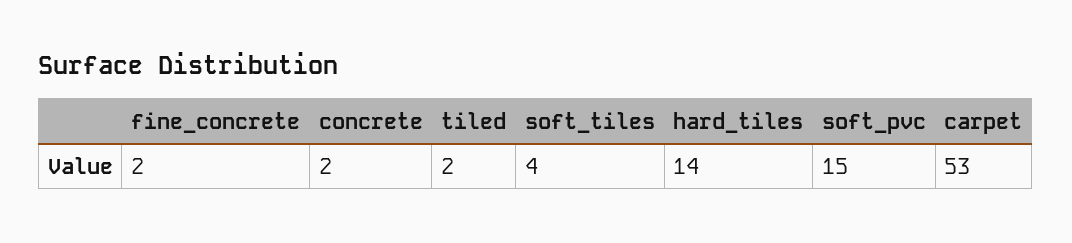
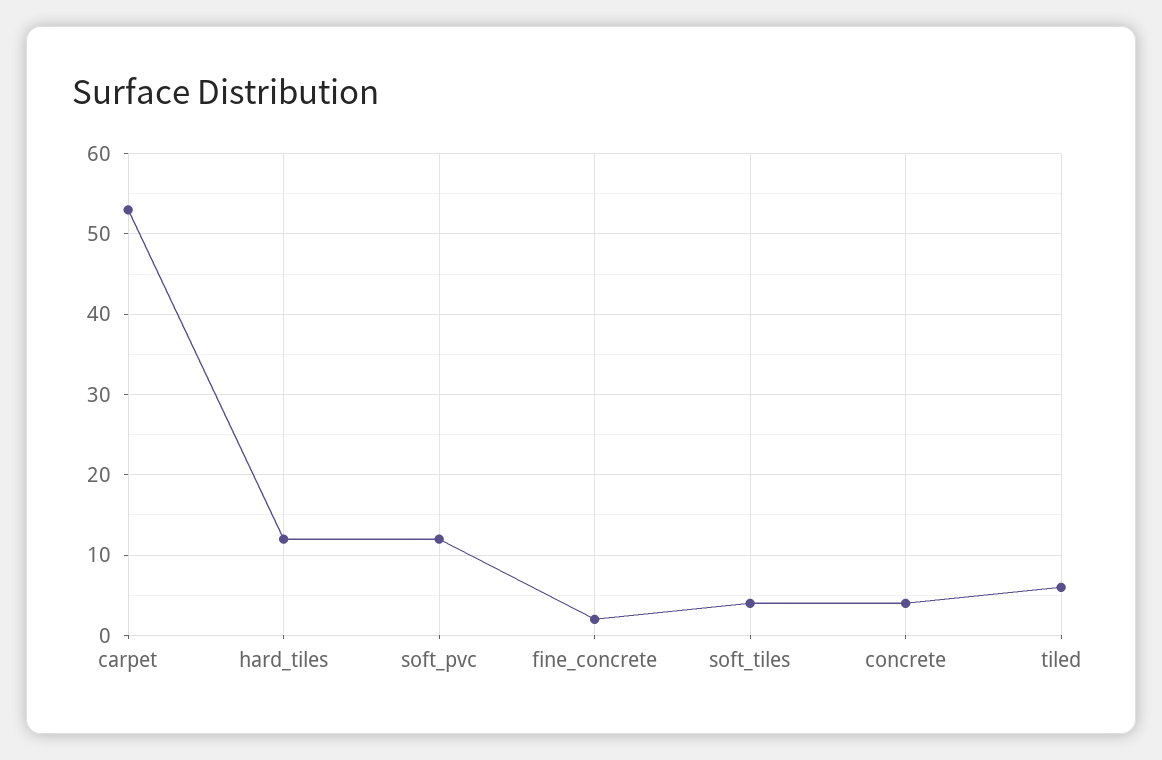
  {
    "fine_concrete": 2,
-   "concrete": 2,
+   "concrete": 4,
-   "tiled": 2,
+   "tiled": 6,
    "soft_tiles": 4,
-   "hard_tiles": 14,
+   "hard_tiles": 12,
-   "soft_pvc": 15,
+   "soft_pvc": 12,
    "carpet": 53
  }

